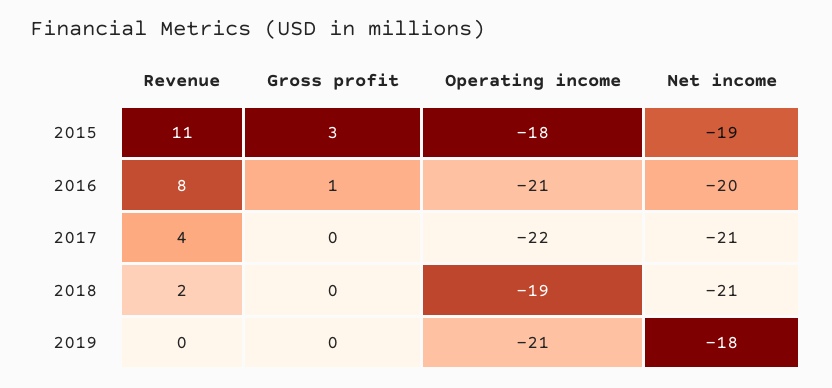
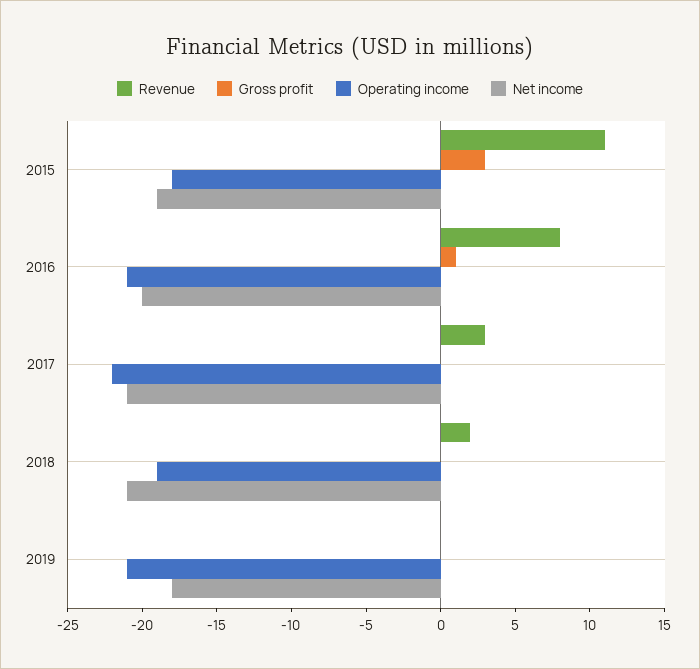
  {
    "Revenue": {
      "2015": 11,
      "2016": 8,
-     "2017": 4,
+     "2017": 3,
      "2018": 2,
      "2019": 0
    },
    "Gross profit": {
      "2015": 3,
      "2016": 1,
      "2017": 0,
      "2018": 0,
      "2019": 0
    },
    "Operating income": {
      "2015": -18,
      "2016": -21,
      "2017": -22,
      "2018": -19,
      "2019": -21
    },
    "Net income": {
      "2015": -19,
      "2016": -20,
      "2017": -21,
      "2018": -21,
      "2019": -18
    }
  }

